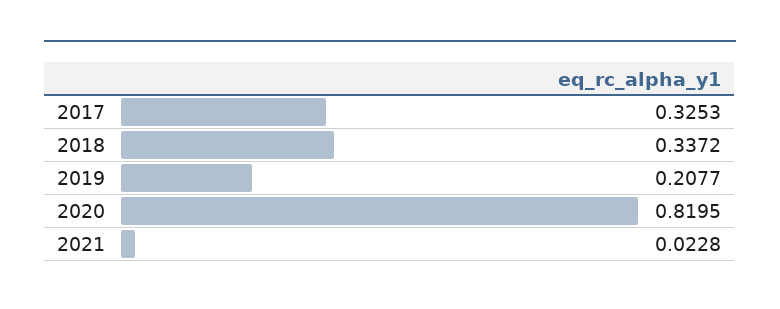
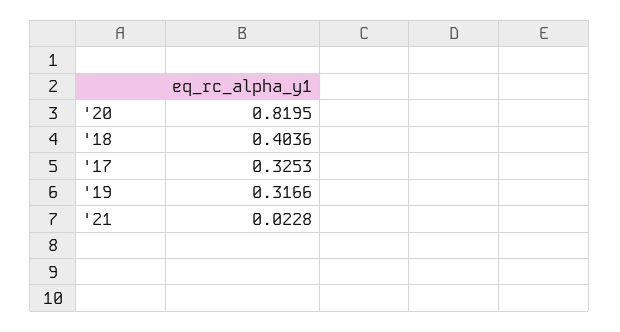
  {
    "2017": 0.3253,
-   "2018": 0.3372,
+   "2018": 0.4036,
-   "2019": 0.2077,
+   "2019": 0.3166,
    "2020": 0.8195,
    "2021": 0.0228
  }

